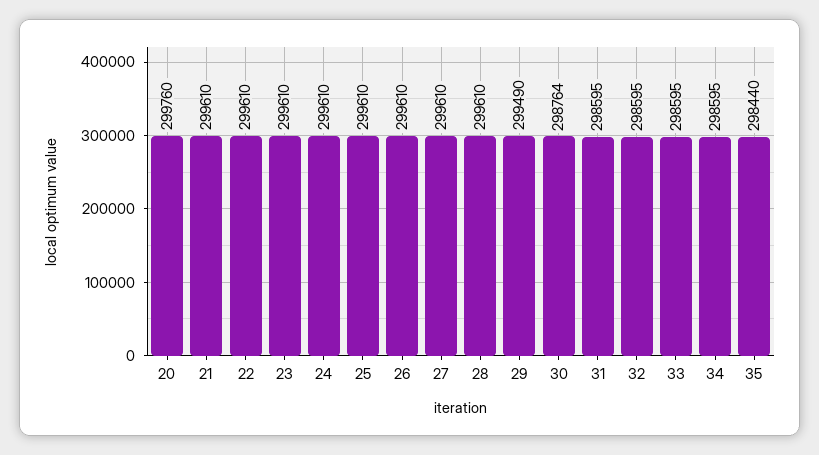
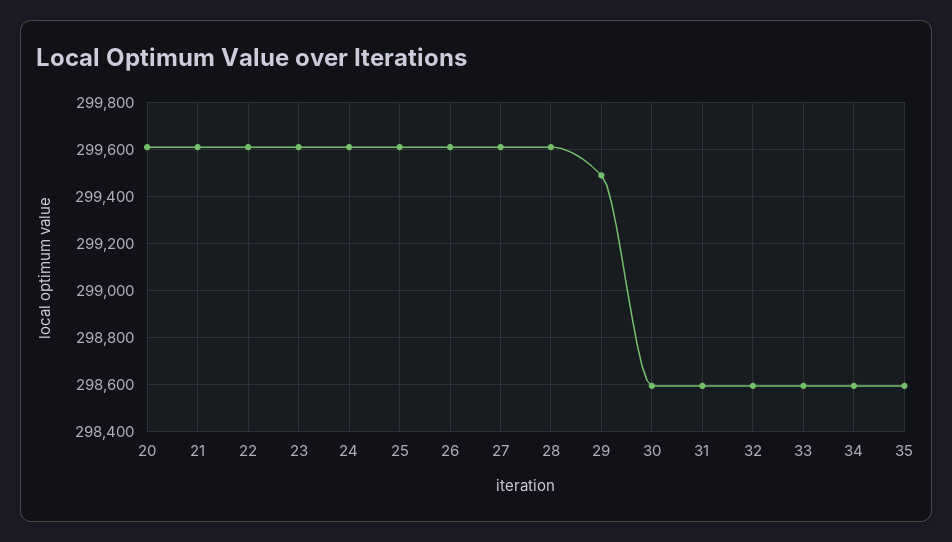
  {
-   "20": 299760,
+   "20": 299600,
    "21": 299610,
    "22": 299610,
    "23": 299610,
    "24": 299610,
    "25": 299610,
    "26": 299610,
    "27": 299610,
    "28": 299610,
    "29": 299490,
-   "30": 298764,
+   "30": 298600,
    "31": 298595,
    "32": 298595,
    "33": 298595,
    "34": 298595,
-   "35": 298440
+   "35": 298600
  }

